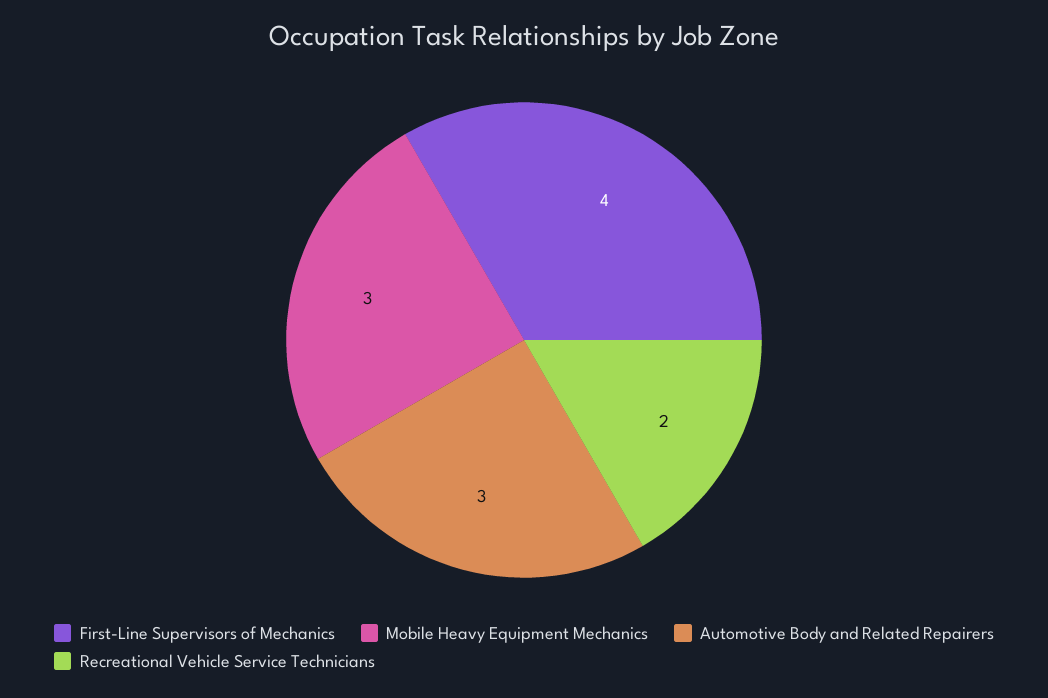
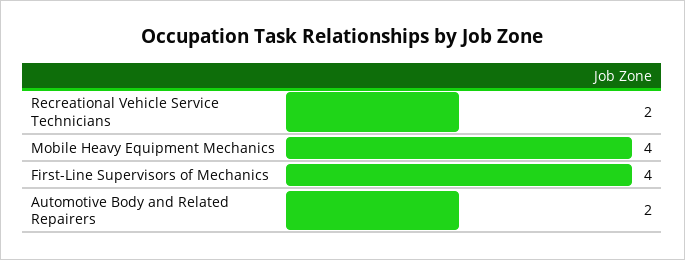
  {
    "First-Line Supervisors of Mechanics": 4,
-   "Mobile Heavy Equipment Mechanics": 3,
+   "Mobile Heavy Equipment Mechanics": 4,
-   "Automotive Body and Related Repairers": 3,
+   "Automotive Body and Related Repairers": 2,
    "Recreational Vehicle Service Technicians": 2
  }

